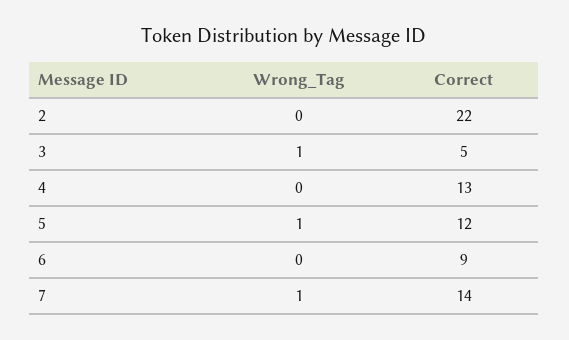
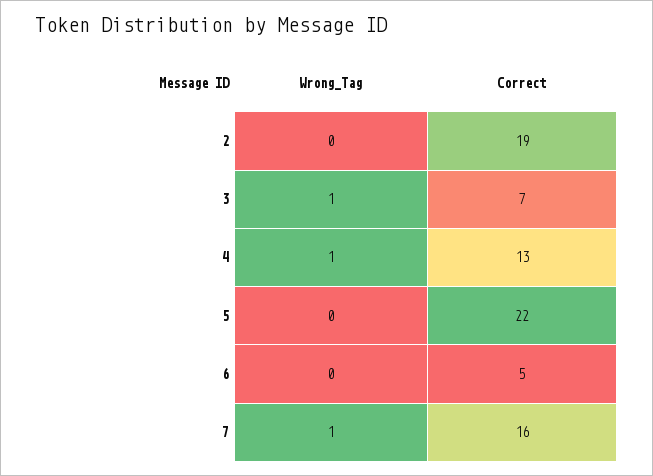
  {
    "Wrong_Tag": {
      "2": 0,
      "3": 1,
-     "4": 0,
+     "4": 1,
-     "5": 1,
+     "5": 0,
      "6": 0,
      "7": 1
    },
    "Correct": {
-     "2": 22,
+     "2": 19,
-     "3": 5,
+     "3": 7,
      "4": 13,
-     "5": 12,
+     "5": 22,
-     "6": 9,
+     "6": 5,
-     "7": 14
+     "7": 16
    }
  }

